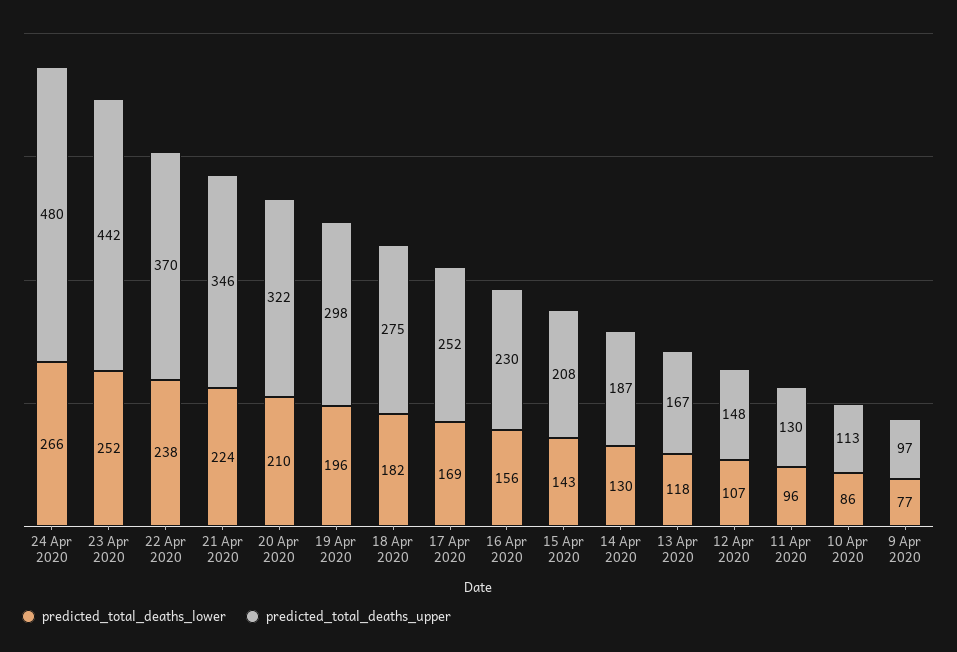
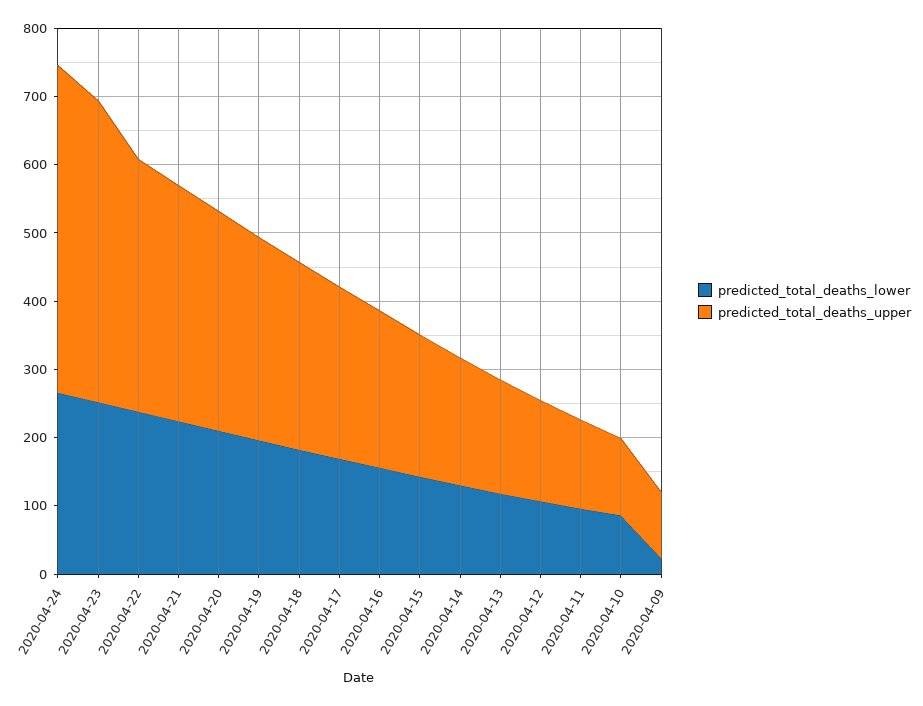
  {
    "predicted_total_deaths_lower": {
      "24 Apr 2020": 266,
      "23 Apr 2020": 252,
      "22 Apr 2020": 238,
      "21 Apr 2020": 224,
      "20 Apr 2020": 210,
      "19 Apr 2020": 196,
      "18 Apr 2020": 182,
      "17 Apr 2020": 169,
      "16 Apr 2020": 156,
      "15 Apr 2020": 143,
      "14 Apr 2020": 130,
      "13 Apr 2020": 118,
      "12 Apr 2020": 107,
      "11 Apr 2020": 96,
      "10 Apr 2020": 86,
-     "9 Apr 2020": 77
+     "9 Apr 2020": 20
    },
    "predicted_total_deaths_upper": {
      "24 Apr 2020": 480,
      "23 Apr 2020": 442,
      "22 Apr 2020": 370,
      "21 Apr 2020": 346,
      "20 Apr 2020": 322,
      "19 Apr 2020": 298,
      "18 Apr 2020": 275,
      "17 Apr 2020": 252,
      "16 Apr 2020": 230,
      "15 Apr 2020": 208,
      "14 Apr 2020": 187,
      "13 Apr 2020": 167,
      "12 Apr 2020": 148,
      "11 Apr 2020": 130,
      "10 Apr 2020": 113,
      "9 Apr 2020": 97
    }
  }

